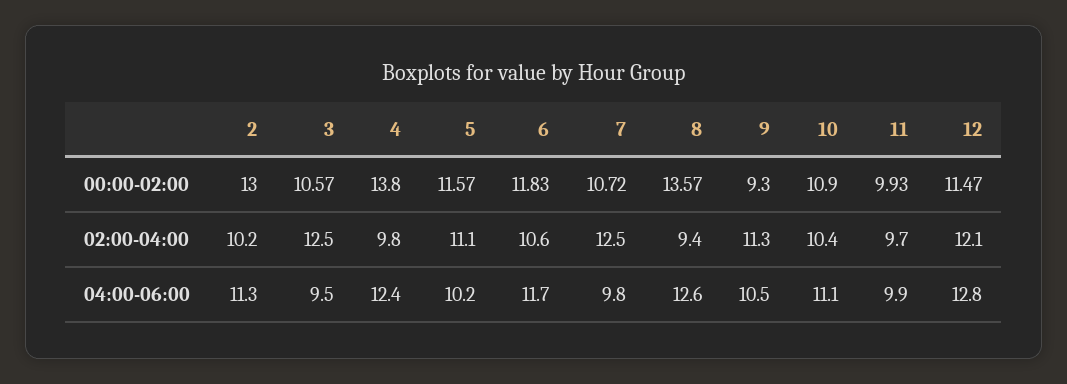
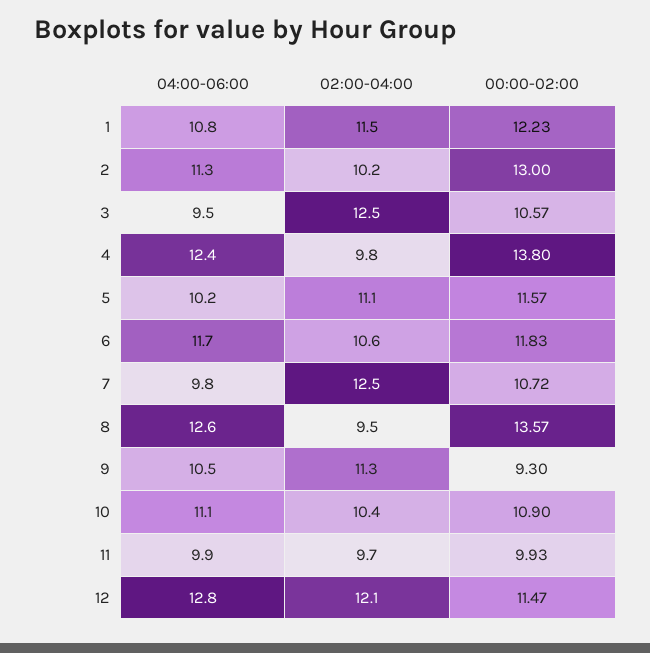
  {
    "2": {
      "00:00-02:00": 13,
      "02:00-04:00": 10.2,
      "04:00-06:00": 11.3
    },
    "3": {
      "00:00-02:00": 10.57,
      "02:00-04:00": 12.5,
      "04:00-06:00": 9.5
    },
    "4": {
      "00:00-02:00": 13.8,
      "02:00-04:00": 9.8,
      "04:00-06:00": 12.4
    },
    "5": {
      "00:00-02:00": 11.57,
      "02:00-04:00": 11.1,
      "04:00-06:00": 10.2
    },
    "6": {
      "00:00-02:00": 11.83,
      "02:00-04:00": 10.6,
      "04:00-06:00": 11.7
    },
    "7": {
      "00:00-02:00": 10.72,
      "02:00-04:00": 12.5,
      "04:00-06:00": 9.8
    },
    "8": {
      "00:00-02:00": 13.57,
-     "02:00-04:00": 9.4,
+     "02:00-04:00": 9.5,
      "04:00-06:00": 12.6
    },
    "9": {
      "00:00-02:00": 9.3,
      "02:00-04:00": 11.3,
      "04:00-06:00": 10.5
    },
    "10": {
      "00:00-02:00": 10.9,
      "02:00-04:00": 10.4,
      "04:00-06:00": 11.1
    },
    "11": {
      "00:00-02:00": 9.93,
      "02:00-04:00": 9.7,
      "04:00-06:00": 9.9
    },
    "12": {
      "00:00-02:00": 11.47,
      "02:00-04:00": 12.1,
      "04:00-06:00": 12.8
-   }
+   },
+   "1": {
+     "04:00-06:00": 10.8,
+     "02:00-04:00": 11.5,
+     "00:00-02:00": 12.23
+   }
  }

